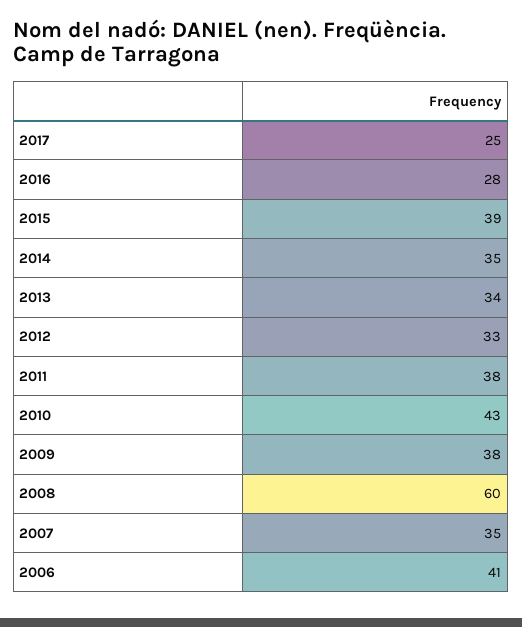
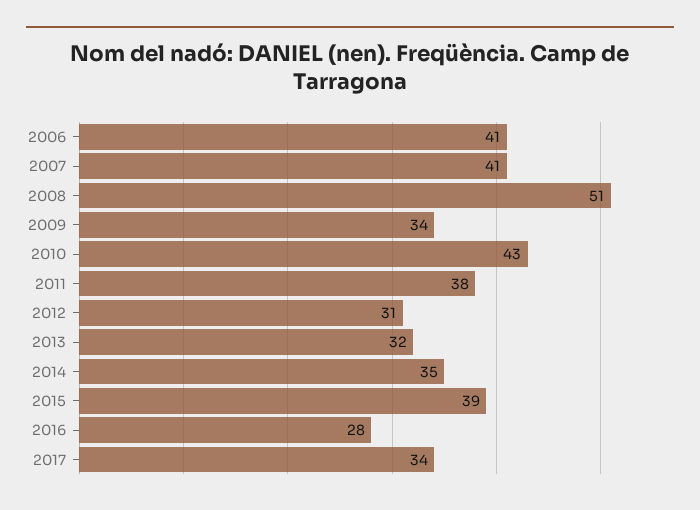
  {
-   "2017": 25,
+   "2017": 34,
    "2016": 28,
    "2015": 39,
    "2014": 35,
-   "2013": 34,
+   "2013": 32,
-   "2012": 33,
+   "2012": 31,
    "2011": 38,
    "2010": 43,
-   "2009": 38,
+   "2009": 34,
-   "2008": 60,
+   "2008": 51,
-   "2007": 35,
+   "2007": 41,
    "2006": 41
  }

